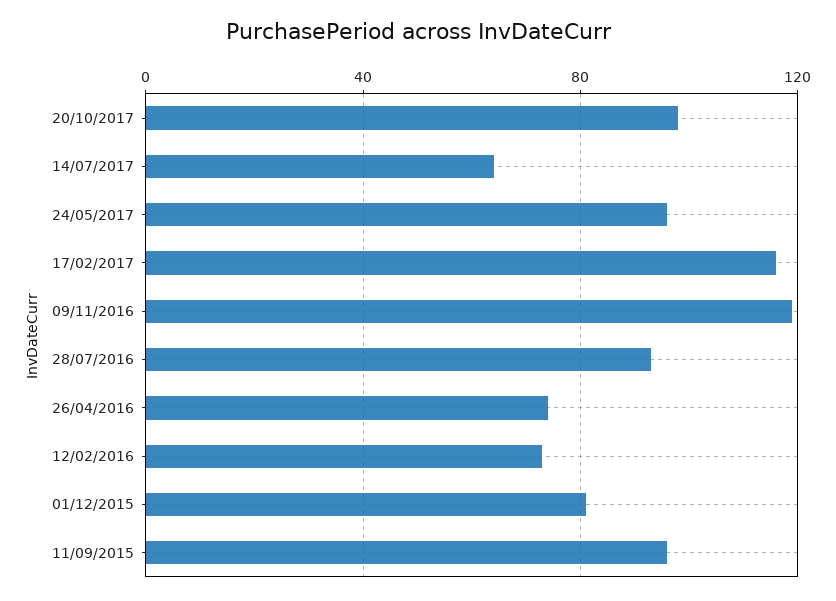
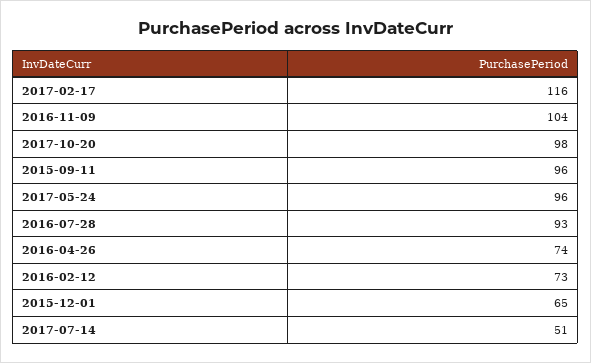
  {
    "20/10/2017": 98,
-   "14/07/2017": 65,
+   "14/07/2017": 51,
    "24/05/2017": 96,
    "17/02/2017": 116,
-   "09/11/2016": 120,
+   "09/11/2016": 104,
    "28/07/2016": 93,
    "26/04/2016": 74,
    "12/02/2016": 73,
-   "01/12/2015": 80,
+   "01/12/2015": 65,
    "11/09/2015": 96
  }

